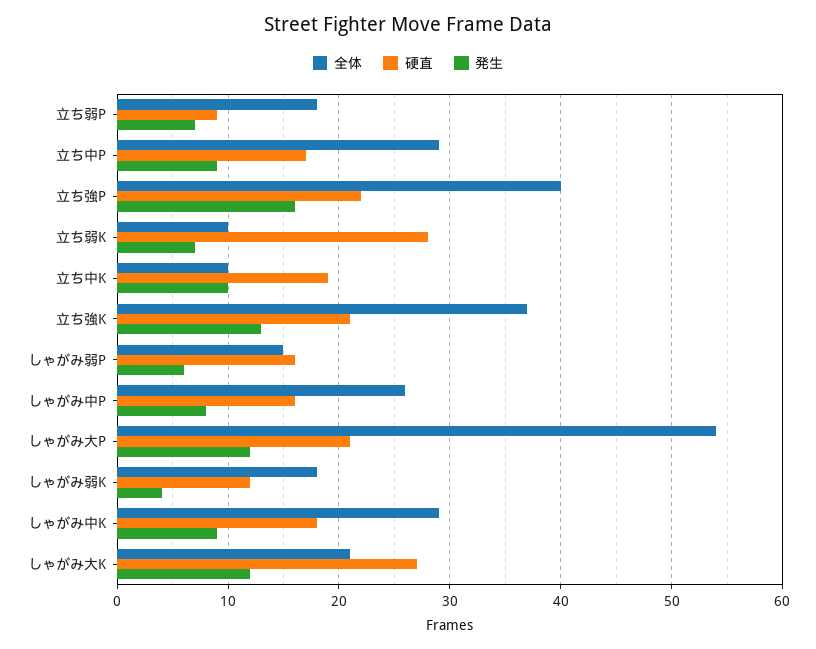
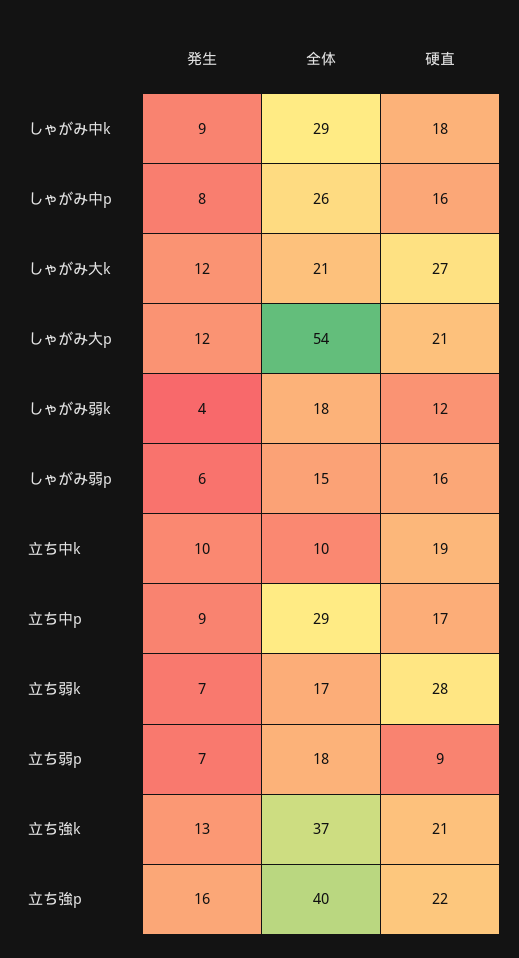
  {
    "全体": {
      "立ち弱P": 18,
      "立ち中P": 29,
      "立ち強P": 40,
-     "立ち弱K": 10,
+     "立ち弱K": 17,
      "立ち中K": 10,
      "立ち強K": 37,
      "しゃがみ弱P": 15,
      "しゃがみ中P": 26,
      "しゃがみ大P": 54,
      "しゃがみ弱K": 18,
      "しゃがみ中K": 29,
      "しゃがみ大K": 21
    },
    "硬直": {
      "立ち弱P": 9,
      "立ち中P": 17,
      "立ち強P": 22,
      "立ち弱K": 28,
      "立ち中K": 19,
      "立ち強K": 21,
      "しゃがみ弱P": 16,
      "しゃがみ中P": 16,
      "しゃがみ大P": 21,
      "しゃがみ弱K": 12,
      "しゃがみ中K": 18,
      "しゃがみ大K": 27
    },
    "発生": {
      "立ち弱P": 7,
      "立ち中P": 9,
      "立ち強P": 16,
      "立ち弱K": 7,
      "立ち中K": 10,
      "立ち強K": 13,
      "しゃがみ弱P": 6,
      "しゃがみ中P": 8,
      "しゃがみ大P": 12,
      "しゃがみ弱K": 4,
      "しゃがみ中K": 9,
      "しゃがみ大K": 12
    }
  }

